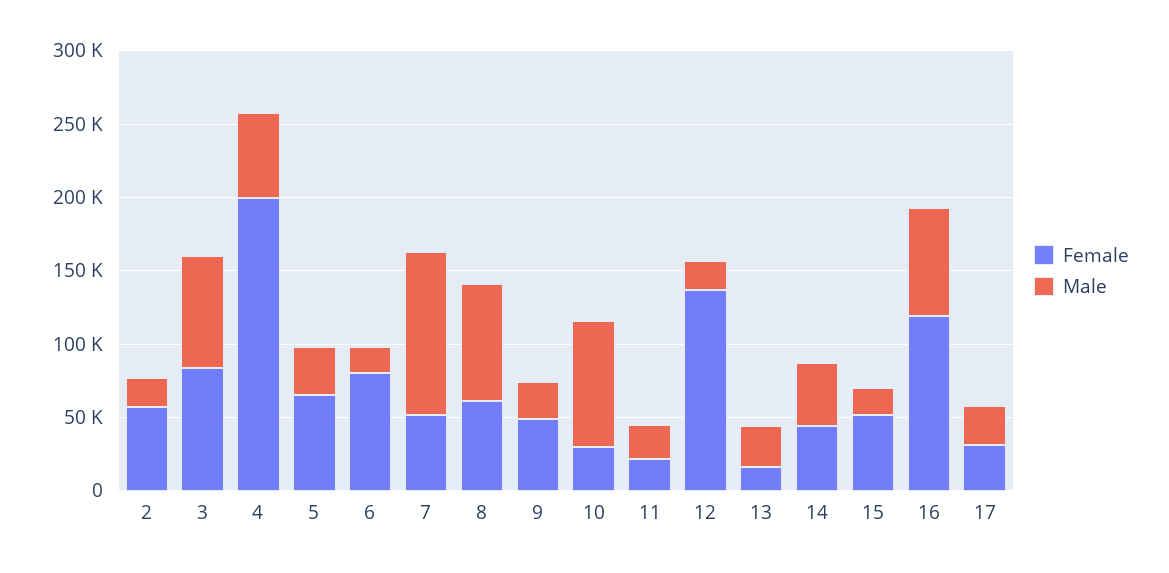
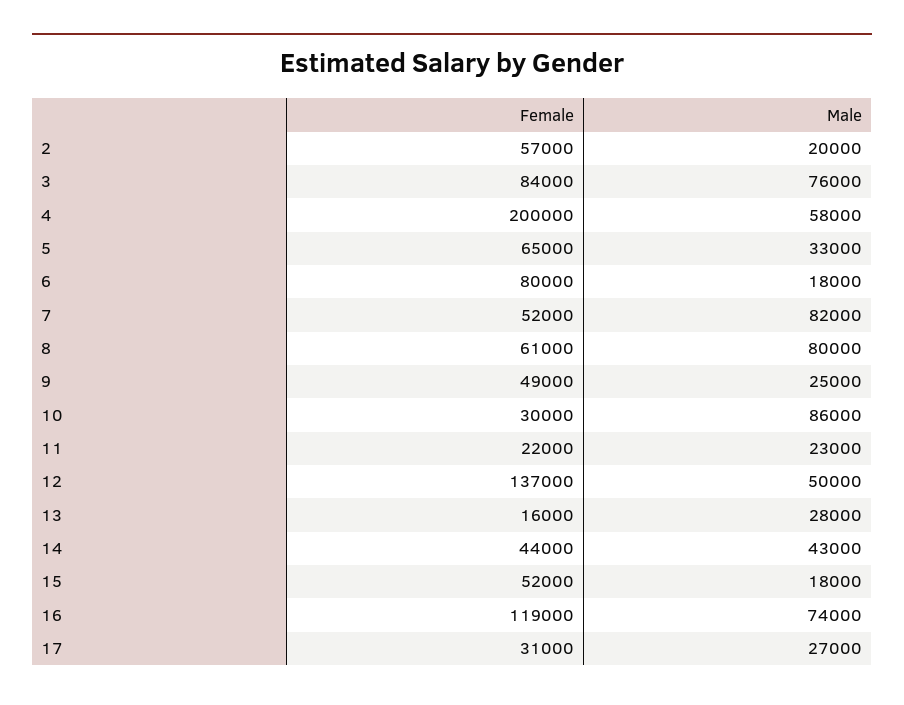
  {
    "Female": {
      "2": 57000,
      "3": 84000,
      "4": 200000,
      "5": 65000,
      "6": 80000,
      "7": 52000,
      "8": 61000,
      "9": 49000,
      "10": 30000,
      "11": 22000,
      "12": 137000,
      "13": 16000,
      "14": 44000,
      "15": 52000,
      "16": 119000,
      "17": 31000
    },
    "Male": {
      "2": 20000,
      "3": 76000,
      "4": 58000,
      "5": 33000,
      "6": 18000,
-     "7": 110000,
+     "7": 82000,
      "8": 80000,
      "9": 25000,
      "10": 86000,
      "11": 23000,
-     "12": 20000,
+     "12": 50000,
      "13": 28000,
      "14": 43000,
      "15": 18000,
      "16": 74000,
      "17": 27000
    }
  }

